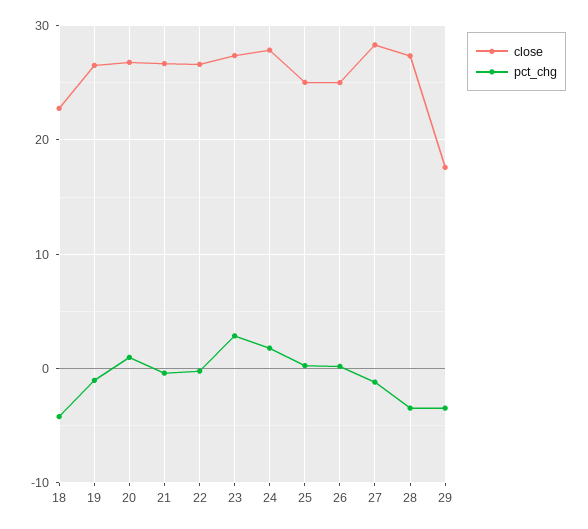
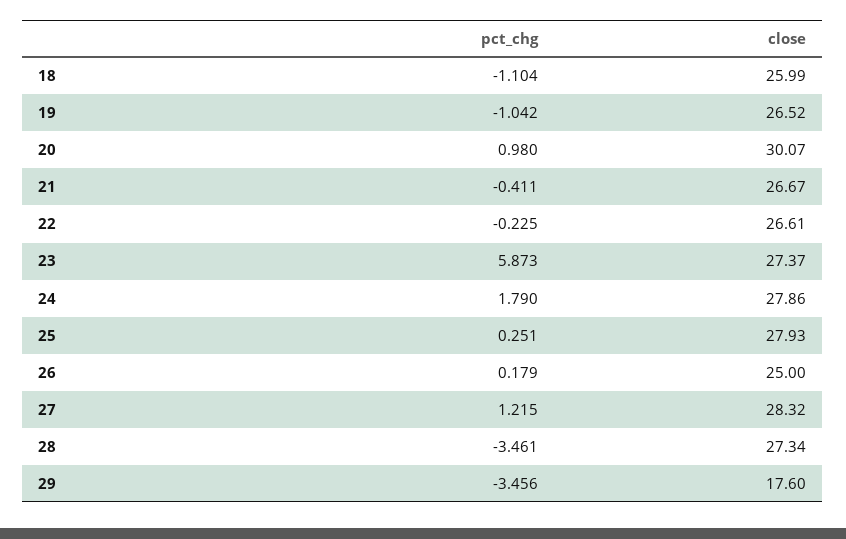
  {
    "close": {
-     "18": 23,
+     "18": 25.99,
      "19": 26.52,
-     "20": 27,
+     "20": 30.07,
      "21": 26.67,
      "22": 26.61,
      "23": 27.37,
      "24": 27.86,
-     "25": 25,
+     "25": 27.93,
      "26": 25,
      "27": 28.32,
      "28": 27.34,
      "29": 17.6
    },
    "pct_chg": {
-     "18": -4,
+     "18": -1.104,
      "19": -1.042,
      "20": 0.98,
      "21": -0.411,
      "22": -0.225,
-     "23": 3,
+     "23": 5.873,
      "24": 1.79,
      "25": 0.251,
      "26": 0.179,
-     "27": -1,
+     "27": 1.215,
      "28": -3.461,
      "29": -3.456
    }
  }

